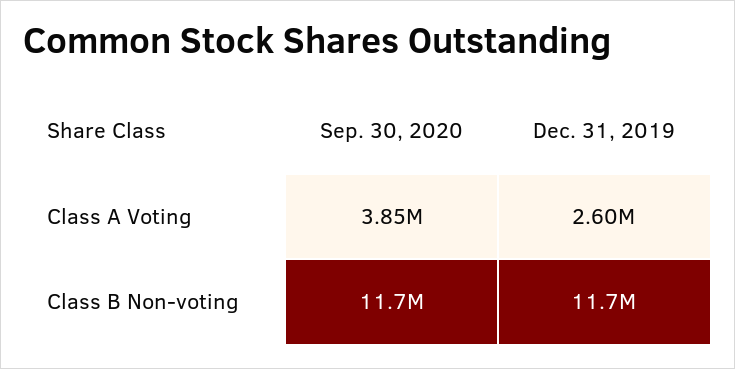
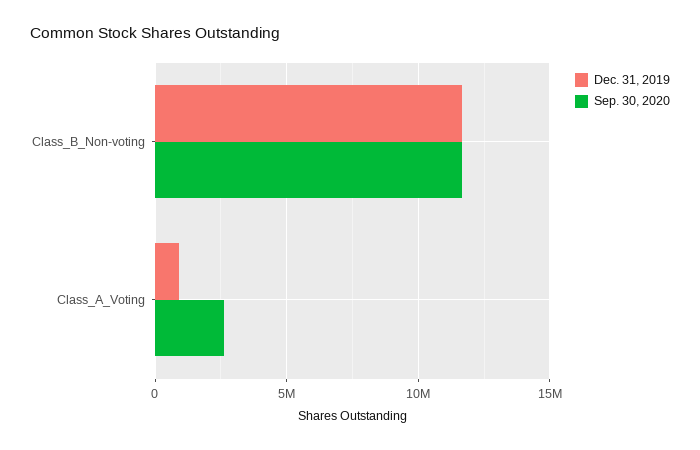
  {
    "Sep. 30, 2020": {
-     "Class A Voting": 3850000,
+     "Class A Voting": 2500000,
      "Class B Non-voting": 11700000
    },
    "Dec. 31, 2019": {
-     "Class A Voting": 2600000,
+     "Class A Voting": 1000000,
      "Class B Non-voting": 11700000
    }
  }

